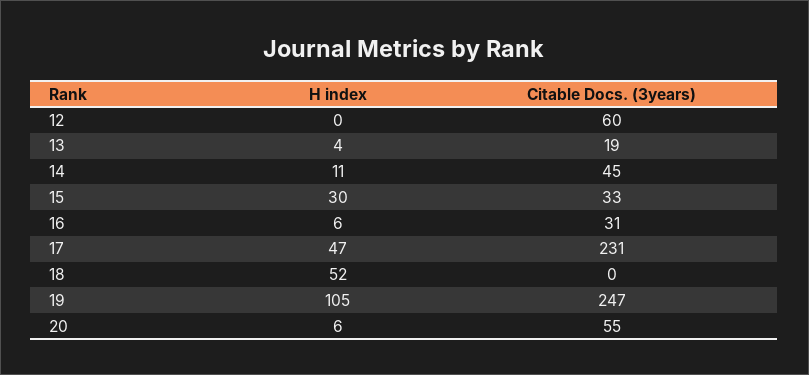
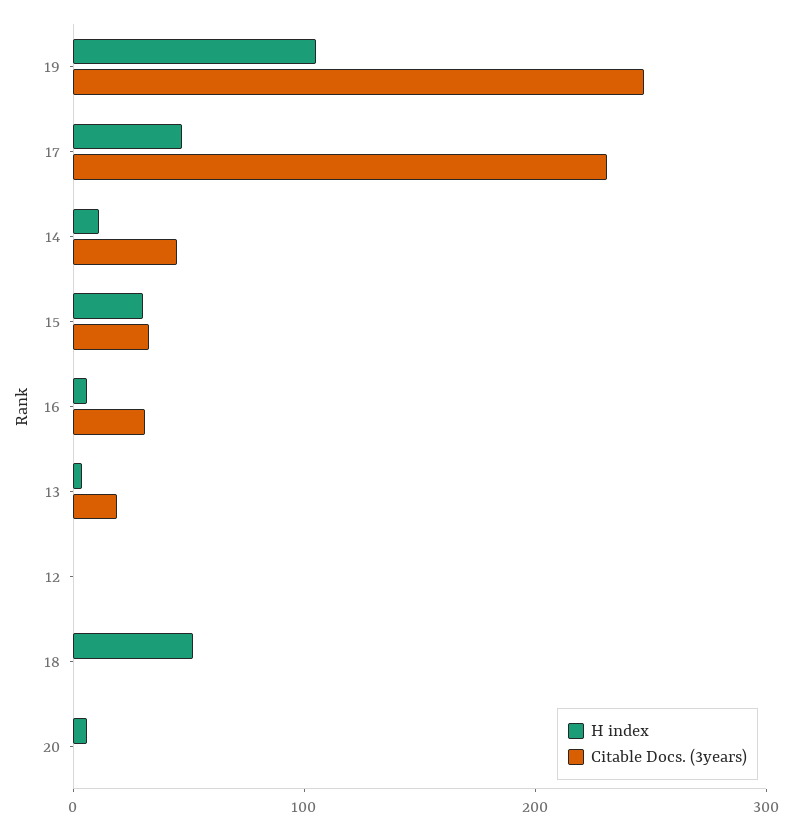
  {
    "H index": {
      "12": 0,
      "13": 4,
      "14": 11,
      "15": 30,
      "16": 6,
      "17": 47,
      "18": 52,
      "19": 105,
      "20": 6
    },
    "Citable Docs. (3years)": {
-     "12": 60,
+     "12": 0,
      "13": 19,
      "14": 45,
      "15": 33,
      "16": 31,
      "17": 231,
      "18": 0,
      "19": 247,
-     "20": 55
+     "20": 0
    }
  }

